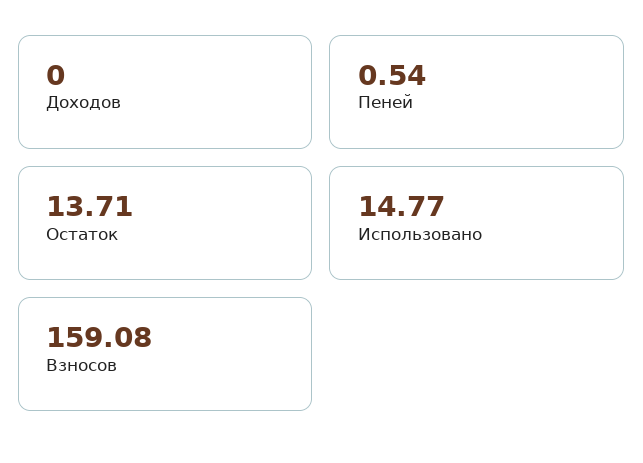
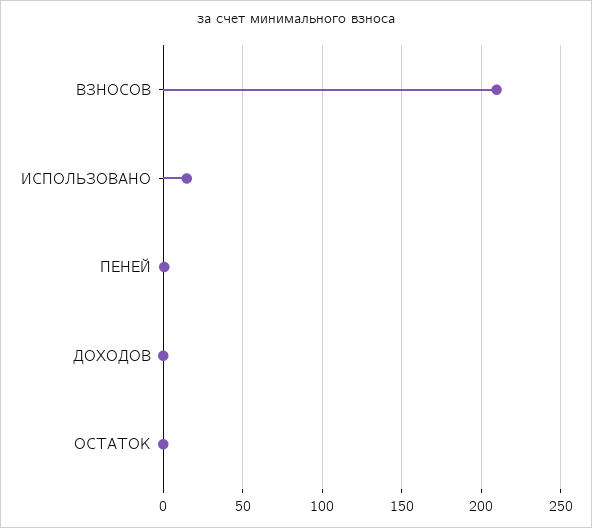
  {
    "Доходов": 0,
    "Пеней": 0.54,
-   "Остаток": 13.71,
+   "Остаток": 0,
    "Использовано": 14.77,
-   "Взносов": 159.08
+   "Взносов": 210
  }

